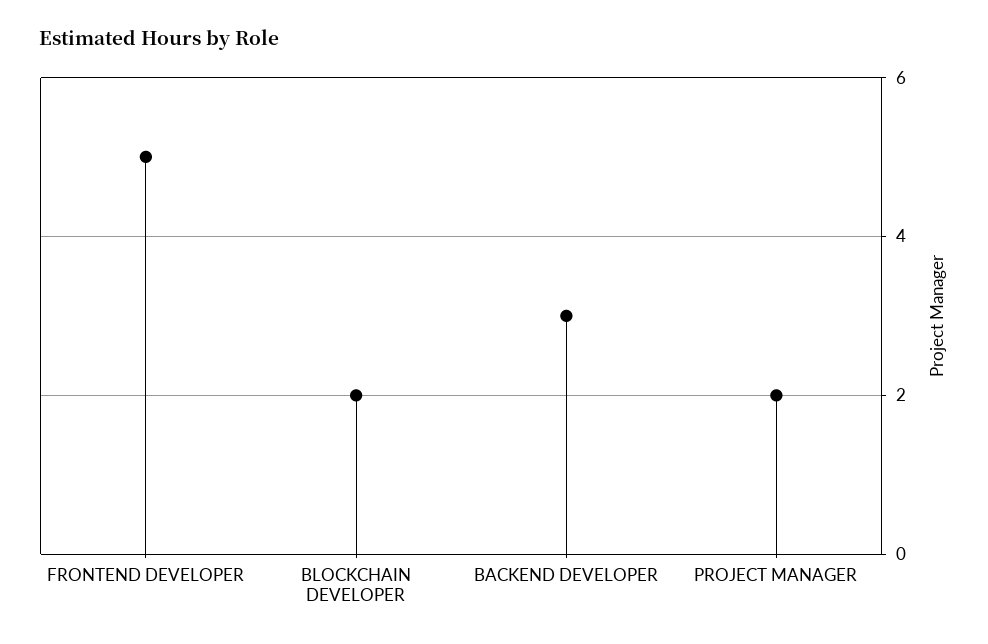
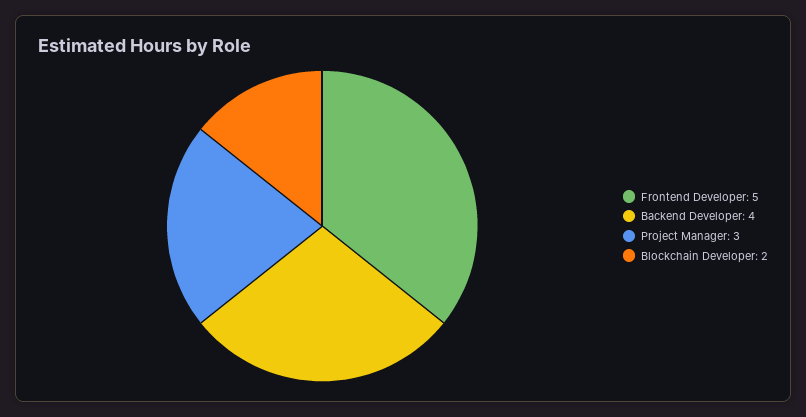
  {
    "FRONTEND DEVELOPER": 5,
    "BLOCKCHAIN DEVELOPER": 2,
-   "BACKEND DEVELOPER": 3,
+   "BACKEND DEVELOPER": 4,
-   "PROJECT MANAGER": 2
+   "PROJECT MANAGER": 3
  }

